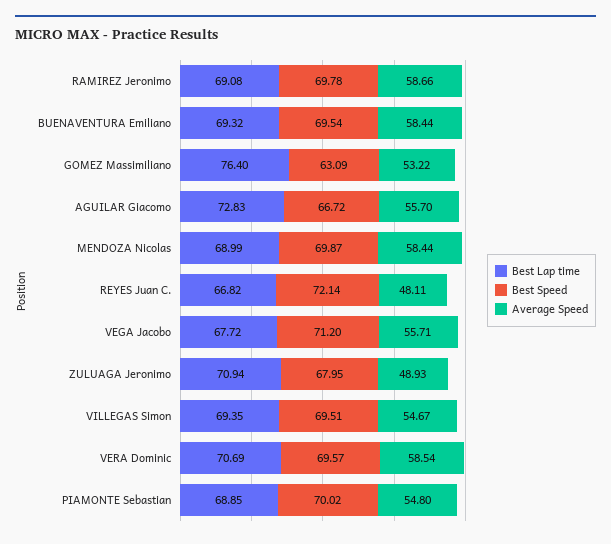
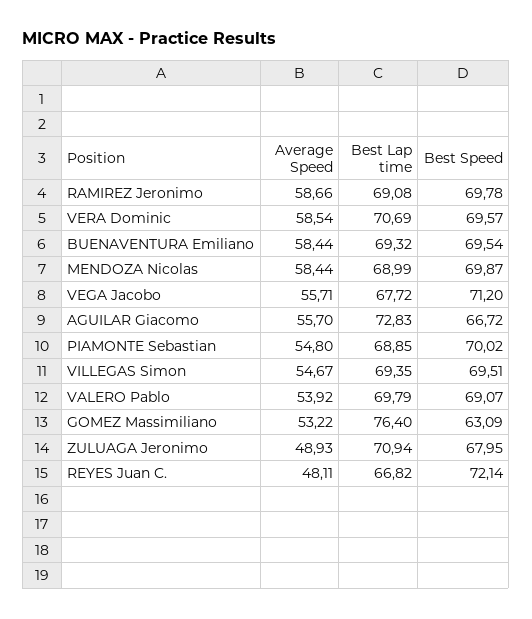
  {
    "Best Lap time": {
      "RAMIREZ Jeronimo": 69.08,
      "BUENAVENTURA Emiliano": 69.32,
      "GOMEZ Massimiliano": 76.4,
      "AGUILAR Giacomo": 72.83,
      "MENDOZA Nicolas": 68.99,
      "REYES Juan C.": 66.82,
      "VEGA Jacobo": 67.72,
      "ZULUAGA Jeronimo": 70.94,
      "VILLEGAS Simon": 69.35,
      "VERA Dominic": 70.69,
-     "PIAMONTE Sebastian": 68.85
+     "PIAMONTE Sebastian": 68.85,
+     "VALERO Pablo": 69.79
    },
    "Best Speed": {
      "RAMIREZ Jeronimo": 69.78,
      "BUENAVENTURA Emiliano": 69.54,
      "GOMEZ Massimiliano": 63.09,
      "AGUILAR Giacomo": 66.72,
      "MENDOZA Nicolas": 69.87,
      "REYES Juan C.": 72.14,
      "VEGA Jacobo": 71.2,
      "ZULUAGA Jeronimo": 67.95,
      "VILLEGAS Simon": 69.51,
      "VERA Dominic": 69.57,
-     "PIAMONTE Sebastian": 70.02
+     "PIAMONTE Sebastian": 70.02,
+     "VALERO Pablo": 69.07
    },
    "Average Speed": {
      "RAMIREZ Jeronimo": 58.66,
      "BUENAVENTURA Emiliano": 58.44,
      "GOMEZ Massimiliano": 53.22,
      "AGUILAR Giacomo": 55.7,
      "MENDOZA Nicolas": 58.44,
      "REYES Juan C.": 48.11,
      "VEGA Jacobo": 55.71,
      "ZULUAGA Jeronimo": 48.93,
      "VILLEGAS Simon": 54.67,
      "VERA Dominic": 58.54,
-     "PIAMONTE Sebastian": 54.8
+     "PIAMONTE Sebastian": 54.8,
+     "VALERO Pablo": 53.92
    }
  }

